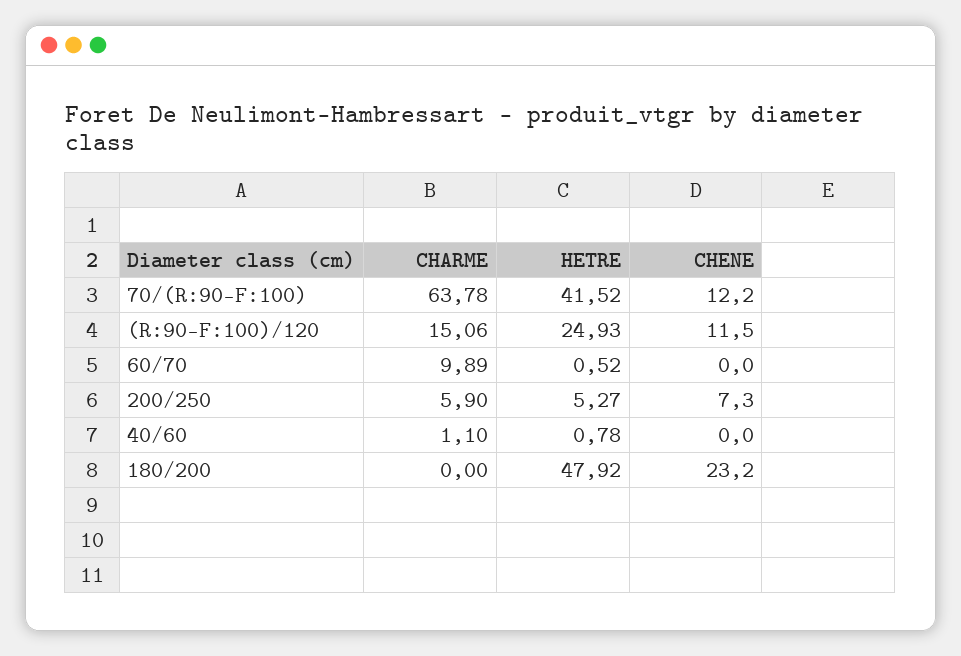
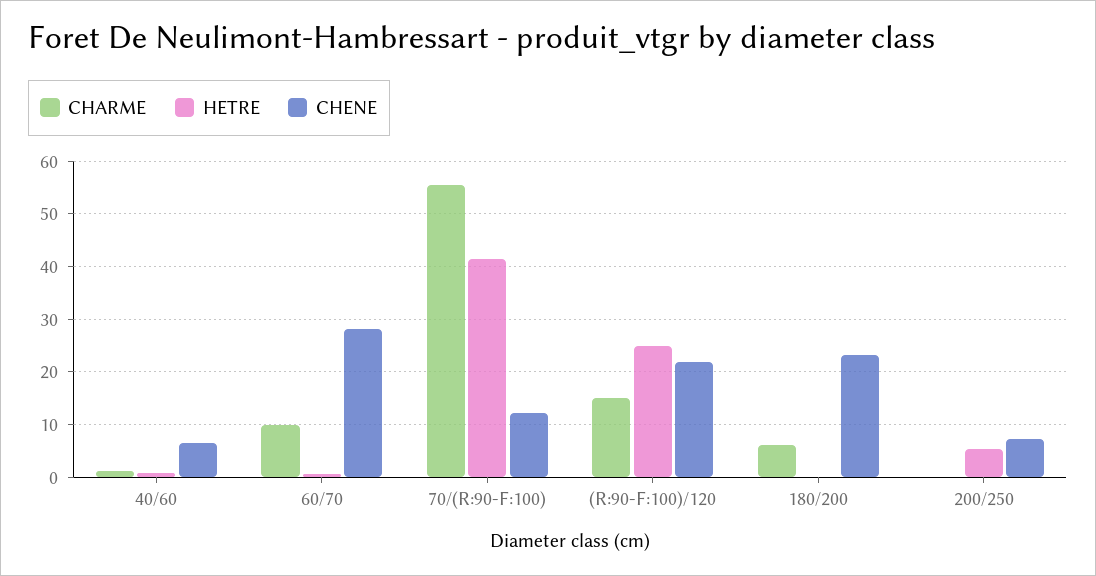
  {
    "CHARME": {
-     "70/(R:90-F:100)": 63.78,
+     "70/(R:90-F:100)": 56,
      "(R:90-F:100)/120": 15.06,
      "60/70": 9.89,
-     "200/250": 5.9,
+     "200/250": 0,
      "40/60": 1.1,
-     "180/200": 0
+     "180/200": 6
    },
    "HETRE": {
      "70/(R:90-F:100)": 41.52,
      "(R:90-F:100)/120": 24.93,
      "60/70": 0.52,
      "200/250": 5.27,
      "40/60": 0.78,
-     "180/200": 47.92
+     "180/200": 0
    },
    "CHENE": {
      "70/(R:90-F:100)": 12.2,
-     "(R:90-F:100)/120": 11.5,
+     "(R:90-F:100)/120": 22,
-     "60/70": 0,
+     "60/70": 28,
      "200/250": 7.3,
-     "40/60": 0,
+     "40/60": 6,
      "180/200": 23.2
    }
  }

